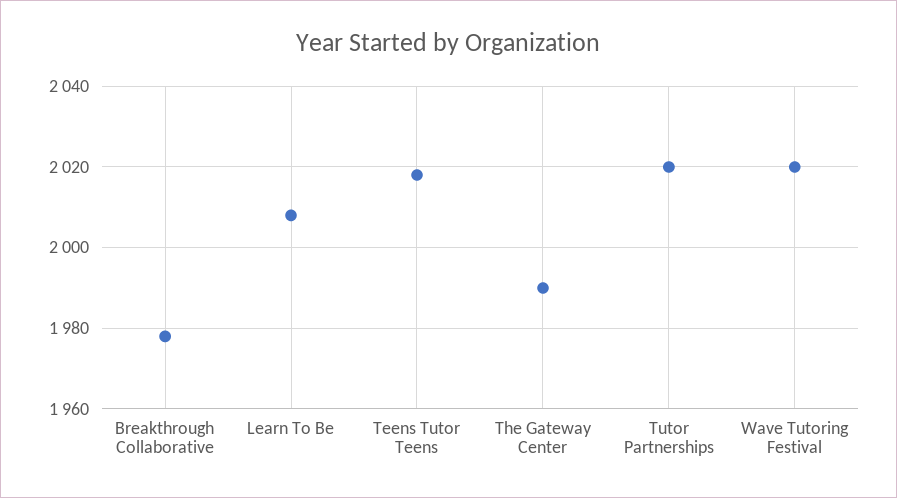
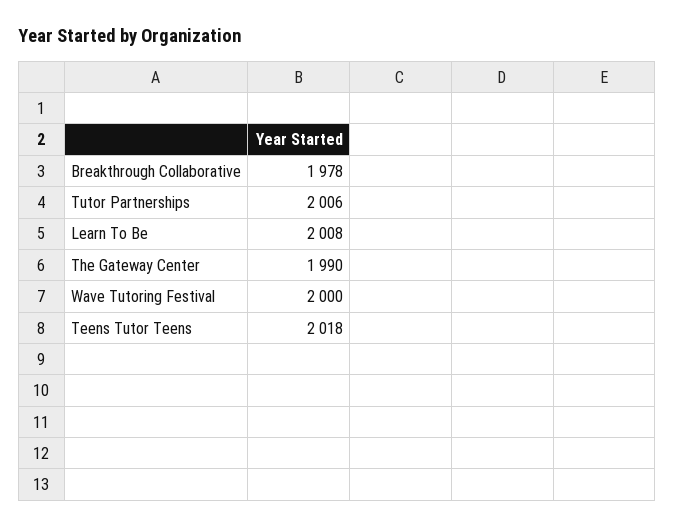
  {
    "Breakthrough Collaborative": 1978,
    "Learn To Be": 2008,
    "Teens Tutor Teens": 2018,
    "The Gateway Center": 1990,
-   "Tutor Partnerships": 2020,
+   "Tutor Partnerships": 2006,
-   "Wave Tutoring Festival": 2020
+   "Wave Tutoring Festival": 2000
  }

